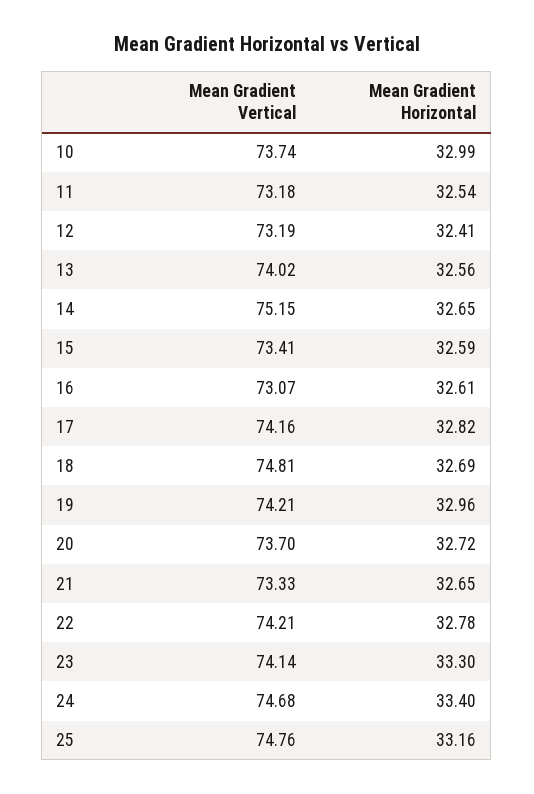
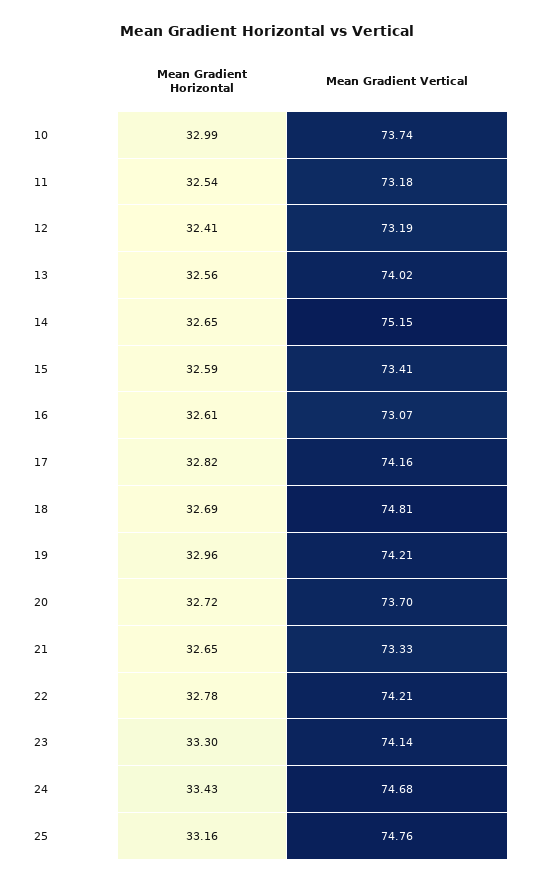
  {
    "Mean Gradient Vertical": {
      "10": 73.74,
      "11": 73.18,
      "12": 73.19,
      "13": 74.02,
      "14": 75.15,
      "15": 73.41,
      "16": 73.07,
      "17": 74.16,
      "18": 74.81,
      "19": 74.21,
      "20": 73.7,
      "21": 73.33,
      "22": 74.21,
      "23": 74.14,
      "24": 74.68,
      "25": 74.76
    },
    "Mean Gradient Horizontal": {
      "10": 32.99,
      "11": 32.54,
      "12": 32.41,
      "13": 32.56,
      "14": 32.65,
      "15": 32.59,
      "16": 32.61,
      "17": 32.82,
      "18": 32.69,
      "19": 32.96,
      "20": 32.72,
      "21": 32.65,
      "22": 32.78,
      "23": 33.3,
-     "24": 33.4,
+     "24": 33.43,
      "25": 33.16
    }
  }

